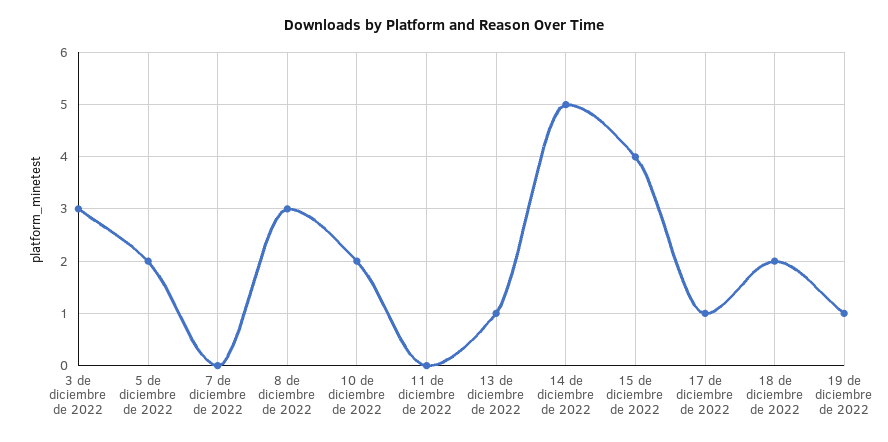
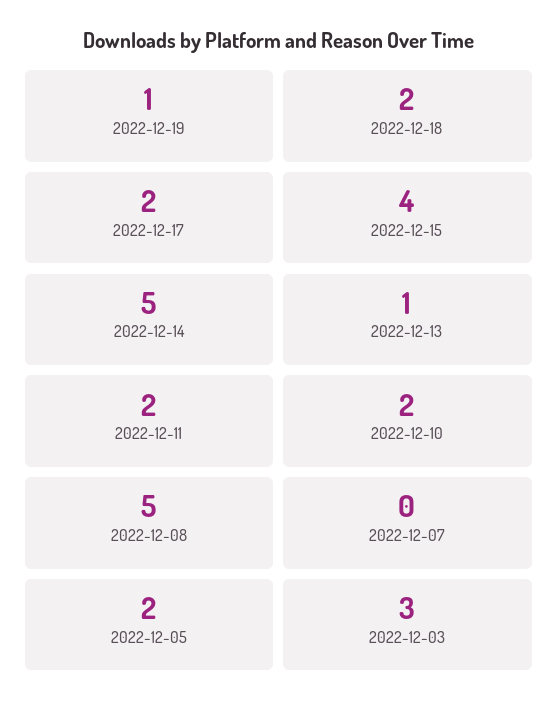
  {
    "3 de diciembre de 2022": 3,
    "5 de diciembre de 2022": 2,
    "7 de diciembre de 2022": 0,
-   "8 de diciembre de 2022": 3,
+   "8 de diciembre de 2022": 5,
    "10 de diciembre de 2022": 2,
-   "11 de diciembre de 2022": 0,
+   "11 de diciembre de 2022": 2,
    "13 de diciembre de 2022": 1,
    "14 de diciembre de 2022": 5,
    "15 de diciembre de 2022": 4,
-   "17 de diciembre de 2022": 1,
+   "17 de diciembre de 2022": 2,
    "18 de diciembre de 2022": 2,
    "19 de diciembre de 2022": 1
  }

